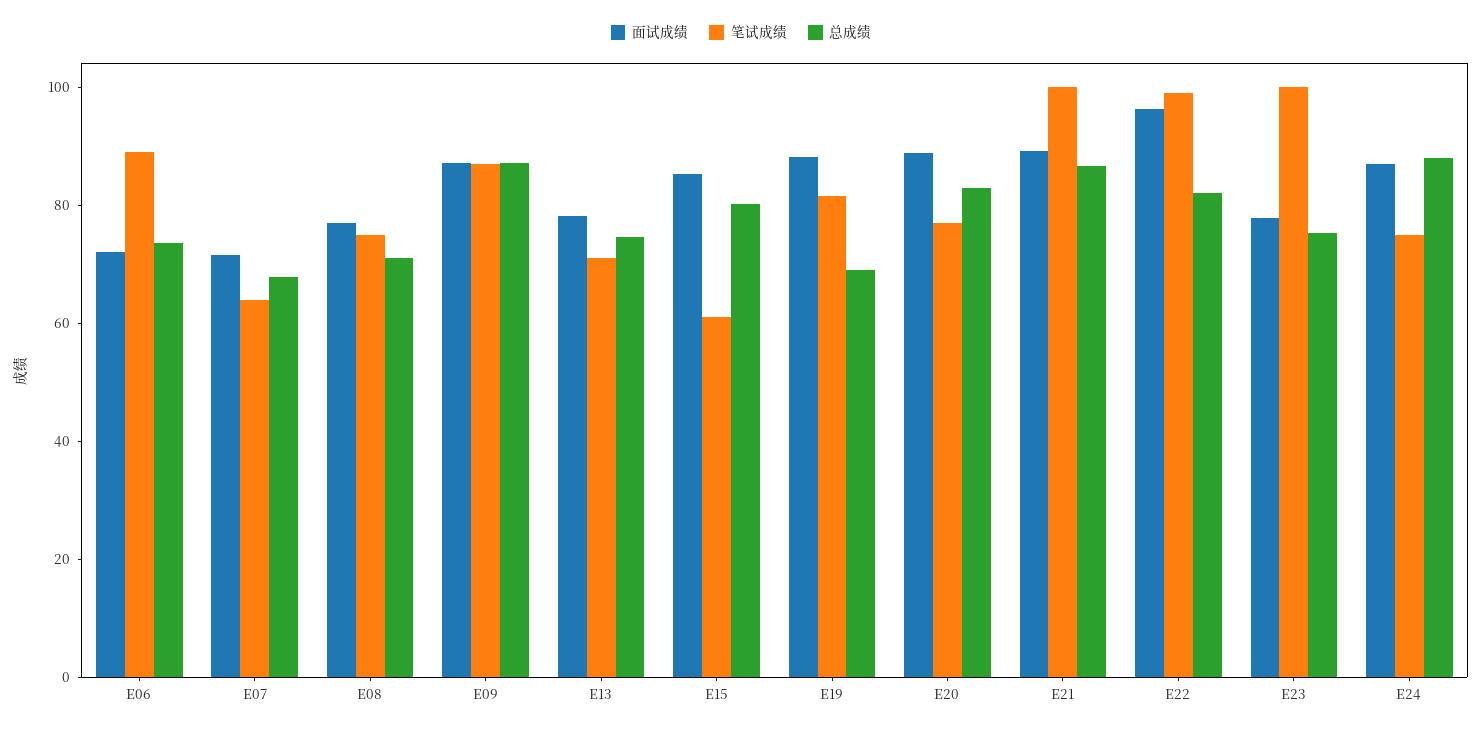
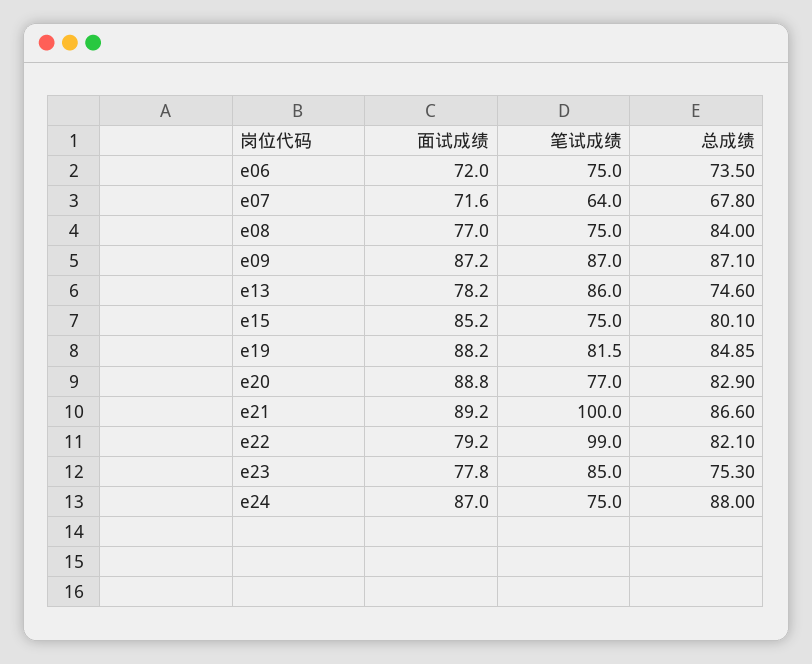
  {
    "面试成绩": {
      "E06": 72,
      "E07": 71.6,
      "E08": 77,
      "E09": 87.2,
      "E13": 78.2,
      "E15": 85.2,
      "E19": 88.2,
      "E20": 88.8,
      "E21": 89.2,
-     "E22": 95,
+     "E22": 79.2,
      "E23": 77.8,
      "E24": 87
    },
    "笔试成绩": {
-     "E06": 90,
+     "E06": 75,
      "E07": 64,
      "E08": 75,
      "E09": 87,
-     "E13": 70,
+     "E13": 86,
-     "E15": 60,
+     "E15": 75,
      "E19": 81.5,
      "E20": 77,
      "E21": 100,
      "E22": 99,
-     "E23": 100,
+     "E23": 85,
      "E24": 75
    },
    "总成绩": {
      "E06": 73.5,
      "E07": 67.8,
-     "E08": 70,
+     "E08": 84,
      "E09": 87.1,
      "E13": 74.6,
      "E15": 80.1,
-     "E19": 70,
+     "E19": 84.85,
      "E20": 82.9,
      "E21": 86.6,
      "E22": 82.1,
      "E23": 75.3,
      "E24": 88
    }
  }

